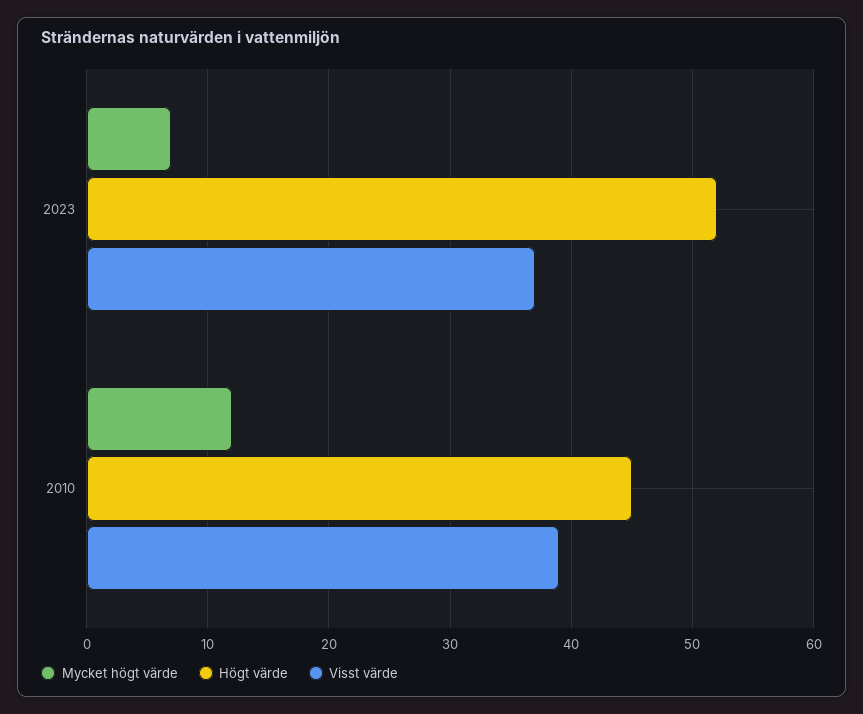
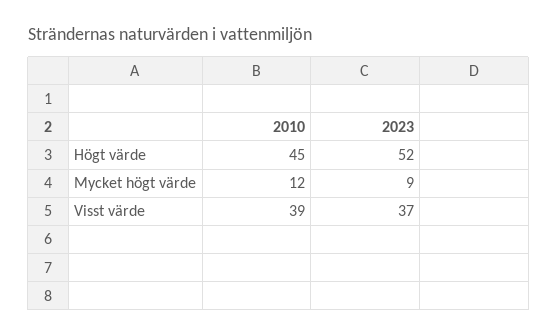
  {
    "Mycket högt värde": {
-     "2023": 7,
+     "2023": 9,
      "2010": 12
    },
    "Högt värde": {
      "2023": 52,
      "2010": 45
    },
    "Visst värde": {
      "2023": 37,
      "2010": 39
    }
  }

